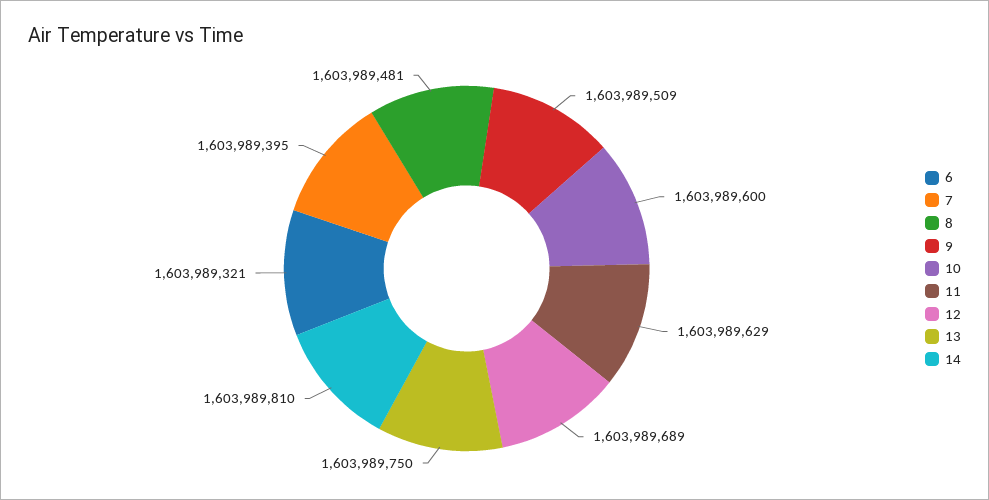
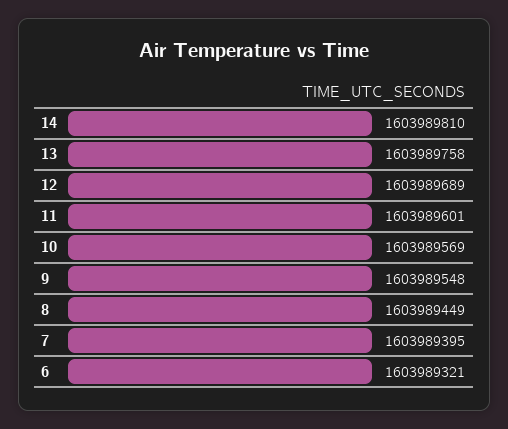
  {
    "6": 1603989321,
    "7": 1603989395,
-   "8": 1603989481,
+   "8": 1603989449,
-   "9": 1603989509,
+   "9": 1603989548,
-   "10": 1603989600,
+   "10": 1603989569,
-   "11": 1603989629,
+   "11": 1603989601,
    "12": 1603989689,
-   "13": 1603989750,
+   "13": 1603989758,
    "14": 1603989810
  }

